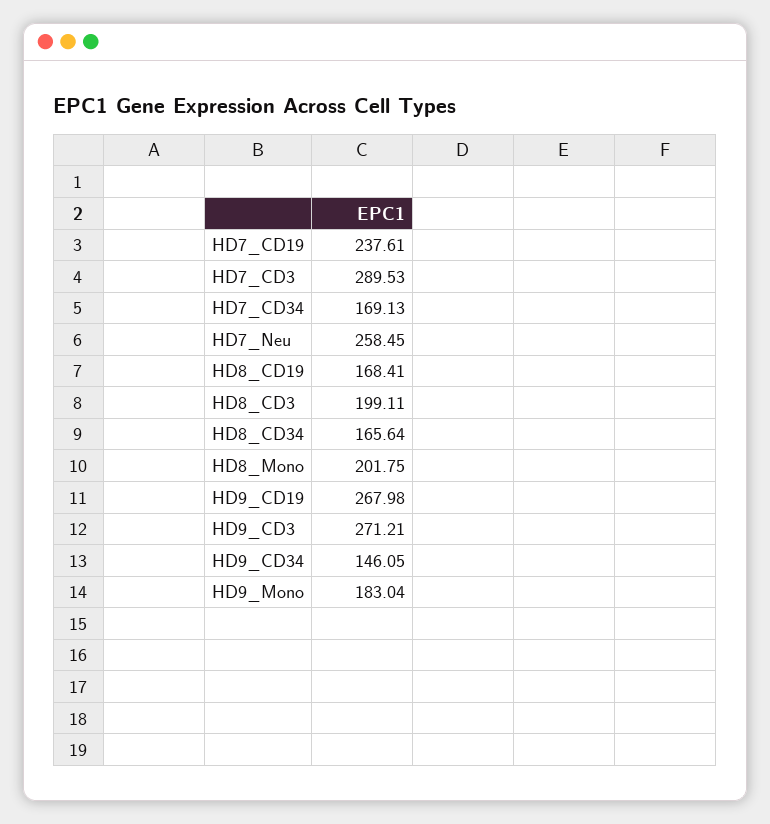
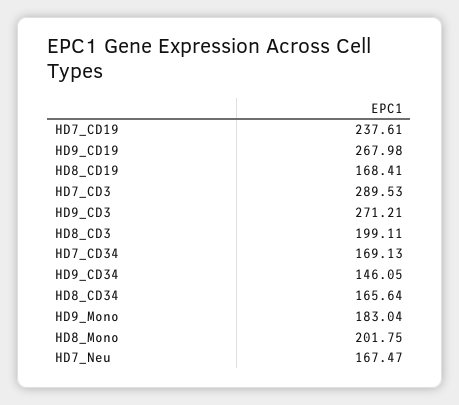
  {
    "HD7_CD19": 237.61,
    "HD7_CD3": 289.53,
    "HD7_CD34": 169.13,
-   "HD7_Neu": 258.45,
+   "HD7_Neu": 167.47,
    "HD8_CD19": 168.41,
    "HD8_CD3": 199.11,
    "HD8_CD34": 165.64,
    "HD8_Mono": 201.75,
    "HD9_CD19": 267.98,
    "HD9_CD3": 271.21,
    "HD9_CD34": 146.05,
    "HD9_Mono": 183.04
  }

